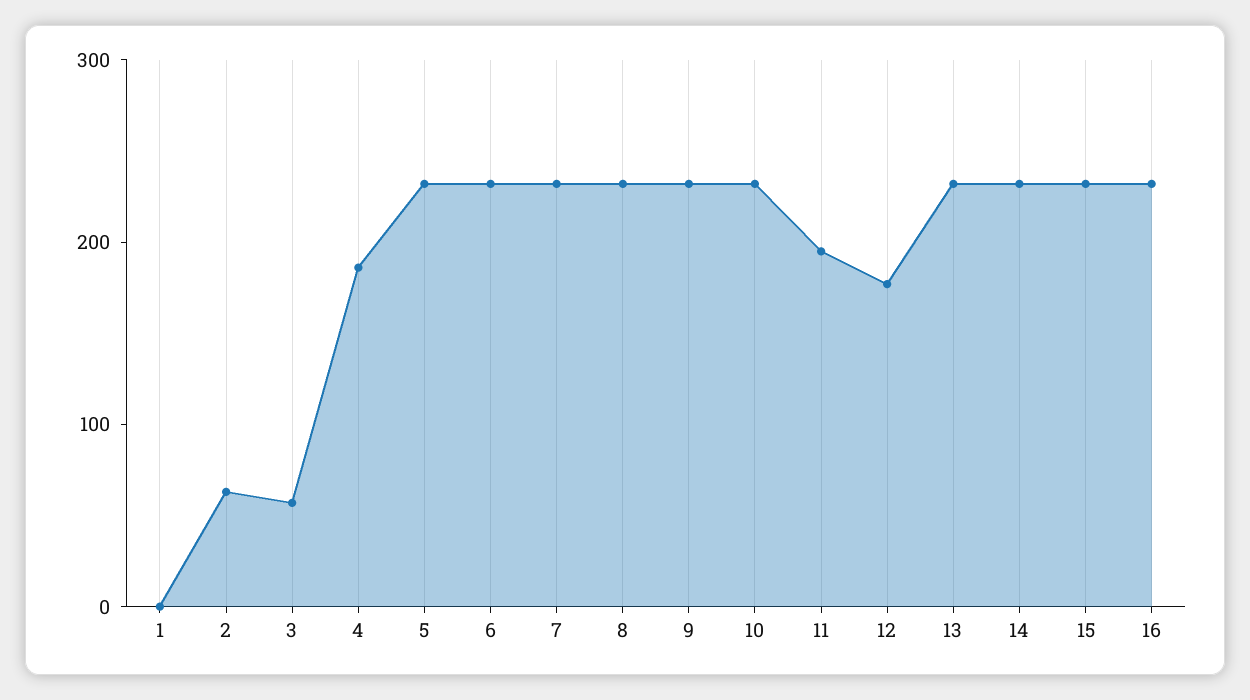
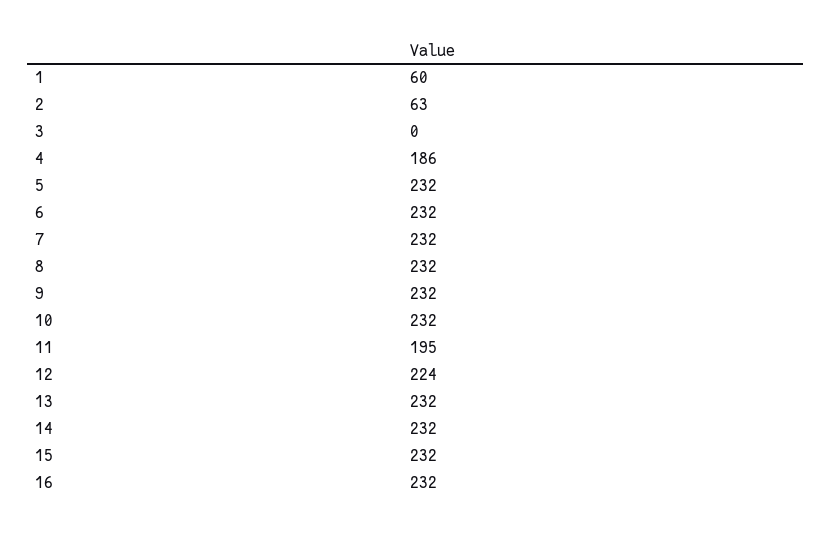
  {
-   "1": 0,
+   "1": 60,
    "2": 63,
-   "3": 60,
+   "3": 0,
    "4": 186,
    "5": 232,
    "6": 232,
    "7": 232,
    "8": 232,
    "9": 232,
    "10": 232,
    "11": 195,
-   "12": 180,
+   "12": 224,
    "13": 232,
    "14": 232,
    "15": 232,
    "16": 232
  }

